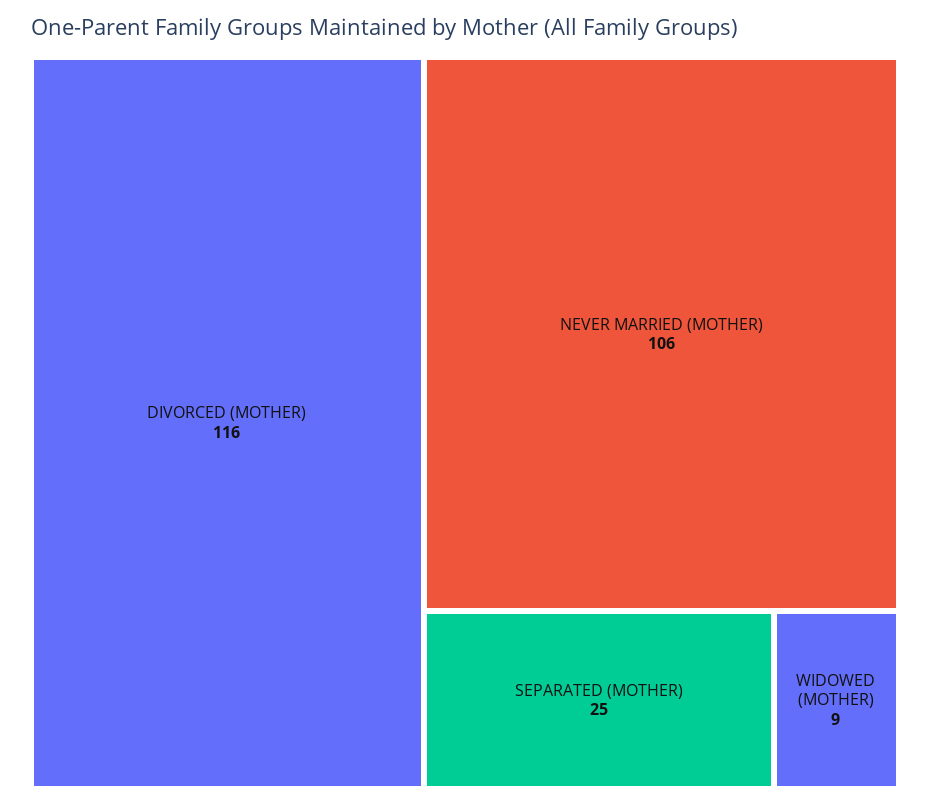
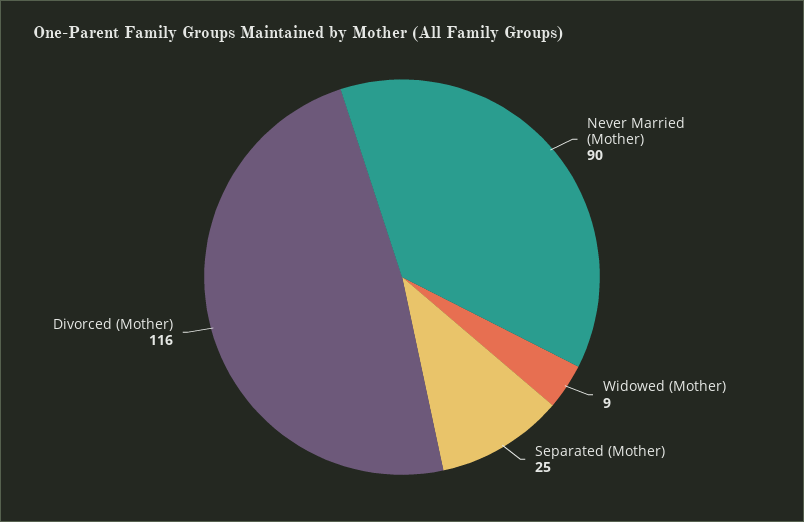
  {
    "DIVORCED (MOTHER)": 116,
-   "NEVER MARRIED (MOTHER)": 106,
+   "NEVER MARRIED (MOTHER)": 90,
    "SEPARATED (MOTHER)": 25,
    "WIDOWED (MOTHER)": 9
  }

